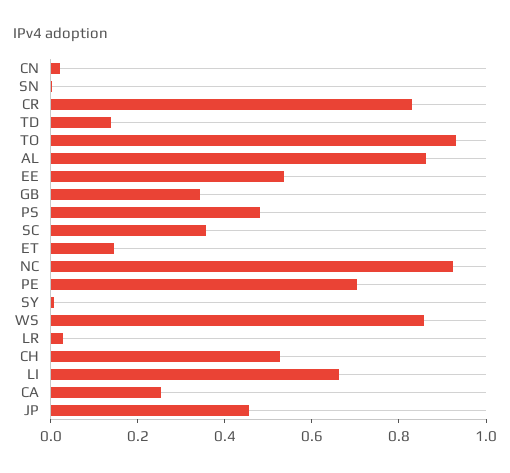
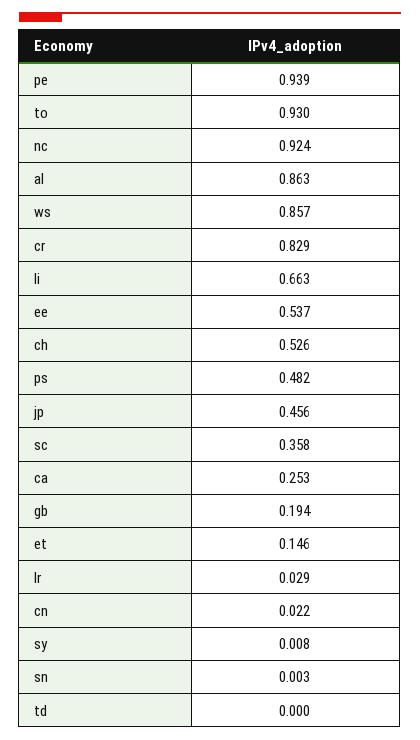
  {
    "CN": 0.022,
    "SN": 0.003,
    "CR": 0.829,
-   "TD": 0.15,
+   "TD": 0,
    "TO": 0.93,
    "AL": 0.863,
    "EE": 0.537,
-   "GB": 0.35,
+   "GB": 0.194,
    "PS": 0.482,
    "SC": 0.358,
    "ET": 0.146,
    "NC": 0.924,
-   "PE": 0.7,
+   "PE": 0.939,
    "SY": 0.008,
    "WS": 0.857,
    "LR": 0.029,
    "CH": 0.526,
    "LI": 0.663,
    "CA": 0.253,
    "JP": 0.456
  }

